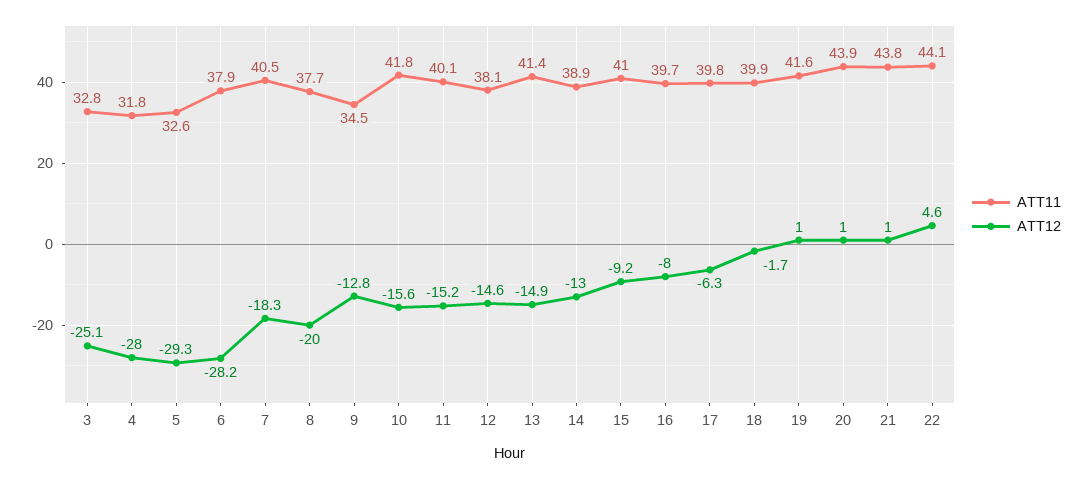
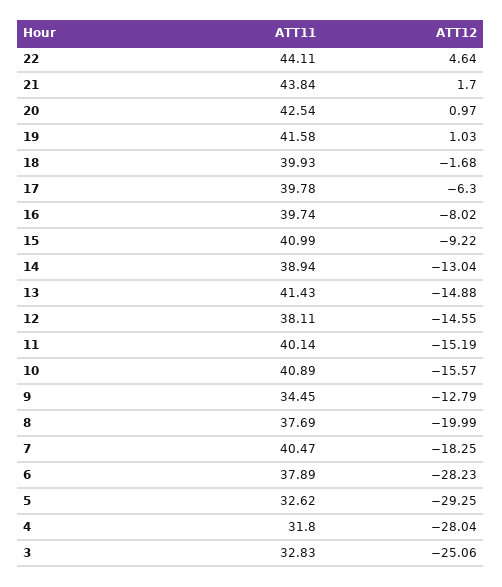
  {
    "ATT11": {
      "3": 32.83,
      "4": 31.8,
      "5": 32.62,
      "6": 37.89,
      "7": 40.47,
      "8": 37.69,
      "9": 34.45,
-     "10": 41.8,
+     "10": 40.89,
      "11": 40.14,
      "12": 38.11,
      "13": 41.43,
      "14": 38.94,
      "15": 40.99,
      "16": 39.74,
      "17": 39.78,
      "18": 39.93,
      "19": 41.58,
-     "20": 43.9,
+     "20": 42.54,
      "21": 43.84,
      "22": 44.11
    },
    "ATT12": {
      "3": -25.06,
      "4": -28.04,
      "5": -29.25,
      "6": -28.23,
      "7": -18.25,
      "8": -19.99,
      "9": -12.79,
      "10": -15.57,
      "11": -15.19,
      "12": -14.55,
      "13": -14.88,
      "14": -13.04,
      "15": -9.22,
      "16": -8.02,
      "17": -6.3,
      "18": -1.68,
      "19": 1.03,
      "20": 0.97,
-     "21": 1,
+     "21": 1.7,
      "22": 4.64
    }
  }

